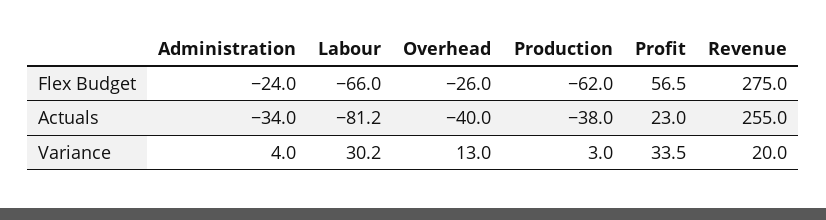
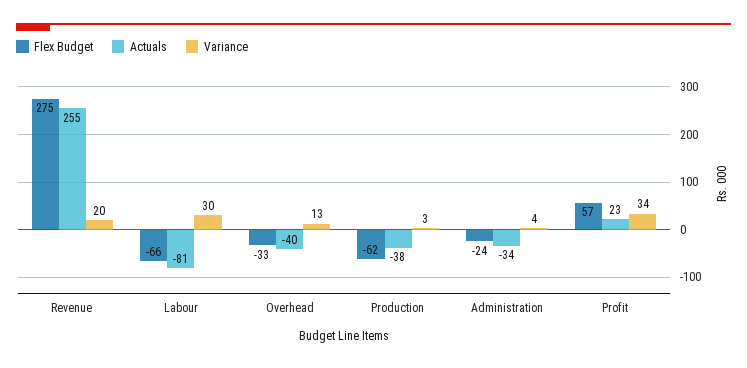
  {
    "Flex Budget": {
      "Administration": -24,
      "Labour": -66,
-     "Overhead": -26,
+     "Overhead": -33,
      "Production": -62,
      "Profit": 56.5,
      "Revenue": 275
    },
    "Actuals": {
      "Administration": -34,
      "Labour": -81.2,
      "Overhead": -40,
      "Production": -38,
      "Profit": 23,
      "Revenue": 255
    },
    "Variance": {
      "Administration": 4,
      "Labour": 30.2,
      "Overhead": 13,
      "Production": 3,
      "Profit": 33.5,
      "Revenue": 20
    }
  }

